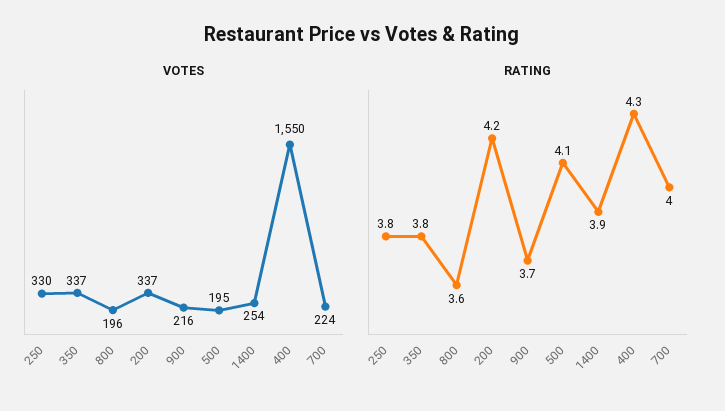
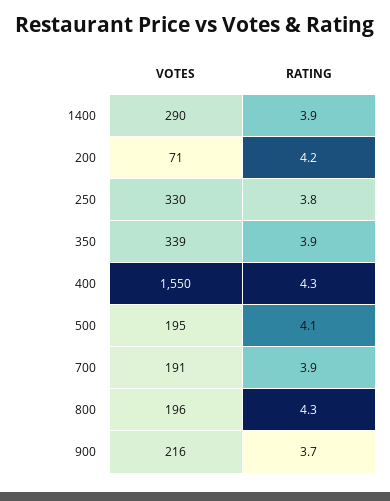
  {
    "VOTES": {
      "250": 330,
-     "350": 337,
+     "350": 339,
      "800": 196,
-     "200": 337,
+     "200": 71,
      "900": 216,
      "500": 195,
-     "1400": 254,
+     "1400": 290,
      "400": 1550,
-     "700": 224
+     "700": 191
    },
    "RATING": {
      "250": 3.8,
-     "350": 3.8,
+     "350": 3.9,
-     "800": 3.6,
+     "800": 4.3,
      "200": 4.2,
      "900": 3.7,
      "500": 4.1,
      "1400": 3.9,
      "400": 4.3,
-     "700": 4
+     "700": 3.9
    }
  }

